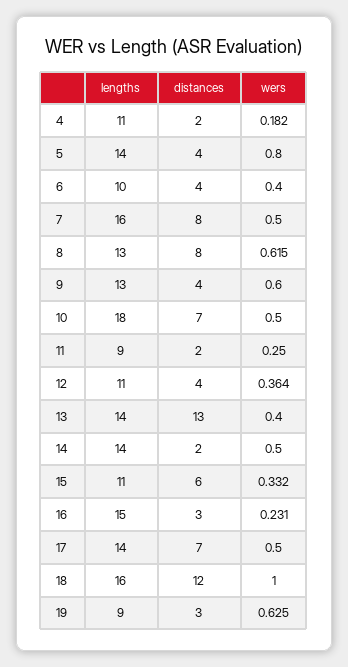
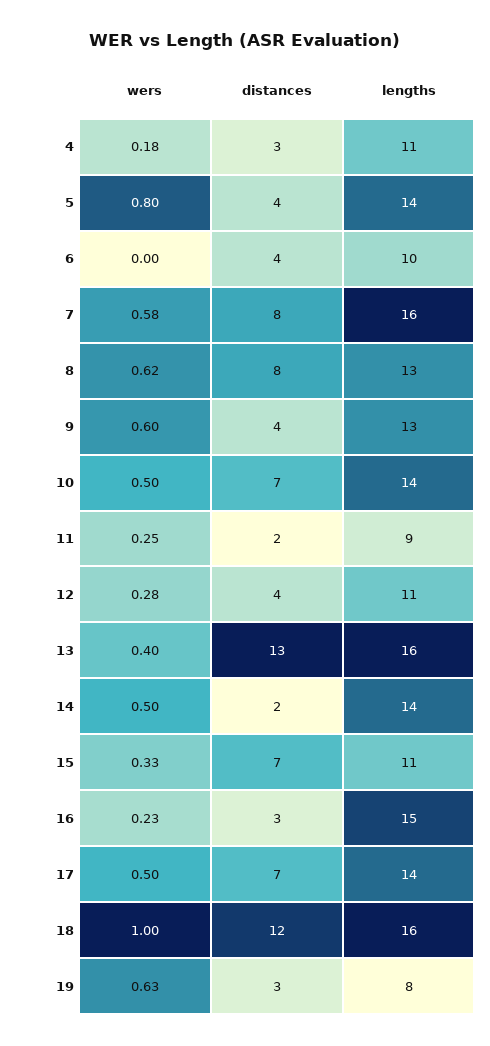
  {
    "lengths": {
      "4": 11,
      "5": 14,
      "6": 10,
      "7": 16,
      "8": 13,
      "9": 13,
-     "10": 18,
+     "10": 14,
      "11": 9,
      "12": 11,
-     "13": 14,
+     "13": 16,
      "14": 14,
      "15": 11,
      "16": 15,
      "17": 14,
      "18": 16,
-     "19": 9
+     "19": 8
    },
    "distances": {
-     "4": 2,
+     "4": 3,
      "5": 4,
      "6": 4,
      "7": 8,
      "8": 8,
      "9": 4,
      "10": 7,
      "11": 2,
      "12": 4,
      "13": 13,
      "14": 2,
-     "15": 6,
+     "15": 7,
      "16": 3,
      "17": 7,
      "18": 12,
      "19": 3
    },
    "wers": {
      "4": 0.182,
      "5": 0.8,
-     "6": 0.4,
+     "6": 0,
-     "7": 0.5,
+     "7": 0.58,
      "8": 0.615,
      "9": 0.6,
      "10": 0.5,
      "11": 0.25,
-     "12": 0.364,
+     "12": 0.28,
      "13": 0.4,
      "14": 0.5,
      "15": 0.332,
      "16": 0.231,
      "17": 0.5,
      "18": 1,
      "19": 0.625
    }
  }

